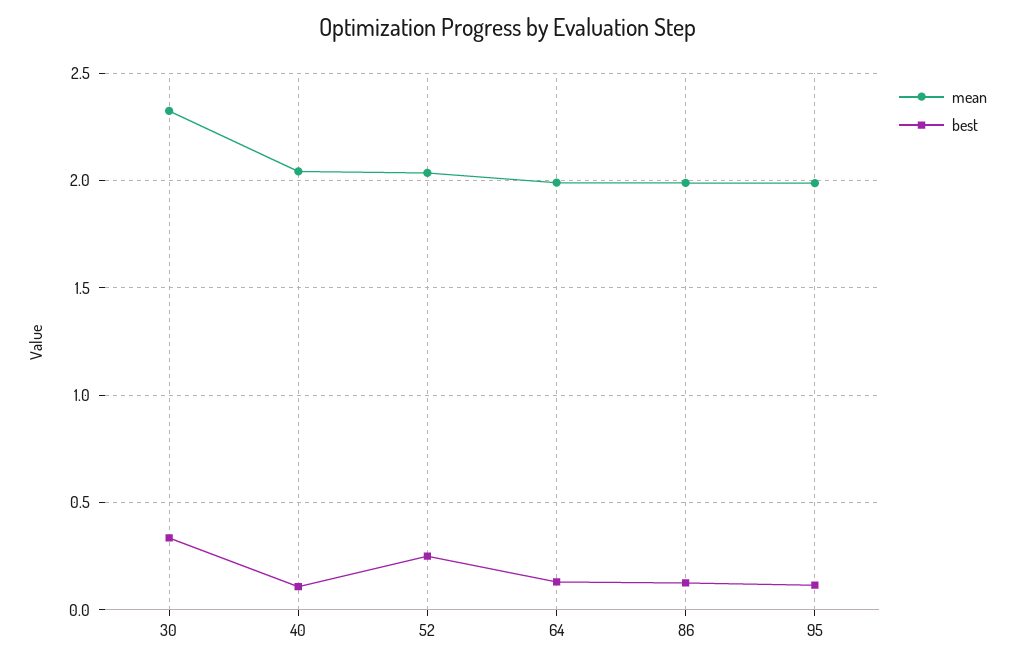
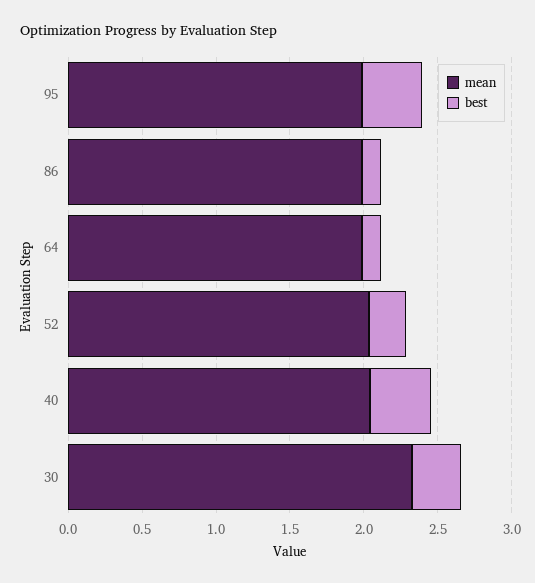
  {
    "mean": {
      "30": 2.3,
      "40": 2.05,
      "52": 2.05,
      "64": 2,
      "86": 2,
      "95": 2
    },
    "best": {
      "30": 0.35,
-     "40": 0.1,
+     "40": 0.4,
      "52": 0.25,
      "64": 0.15,
      "86": 0.15,
-     "95": 0.1
+     "95": 0.4
    }
  }

